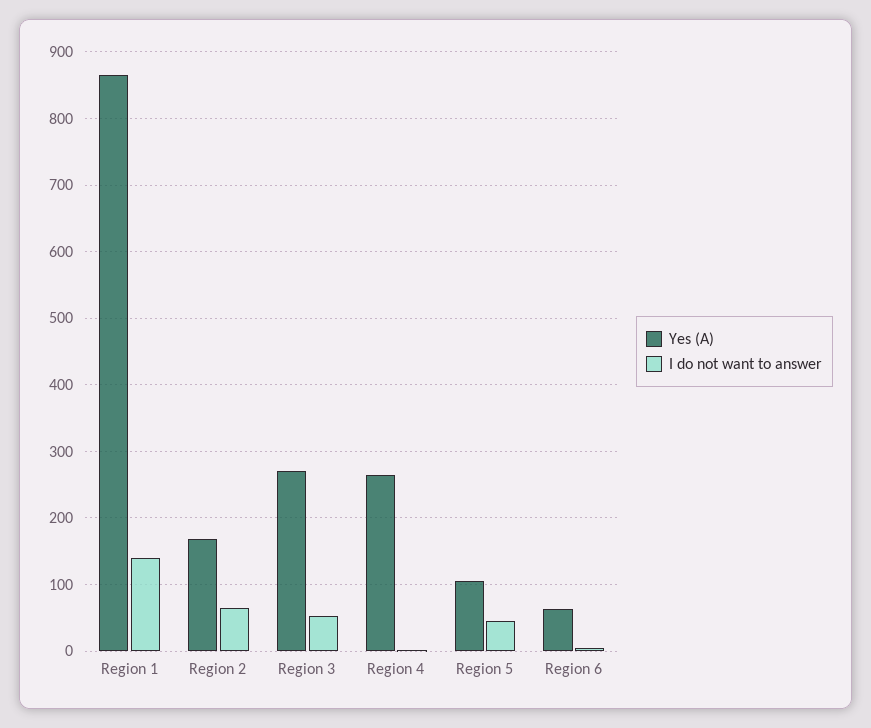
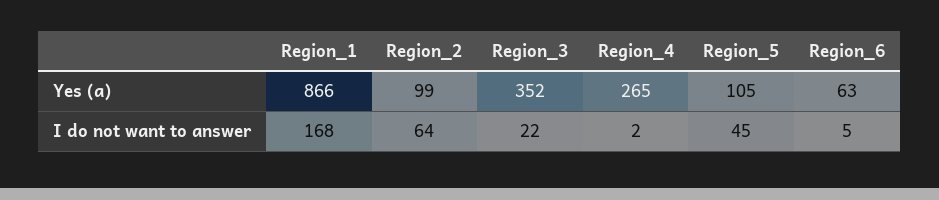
  {
    "Yes (A)": {
      "Region 1": 866,
-     "Region 2": 170,
+     "Region 2": 99,
-     "Region 3": 270,
+     "Region 3": 352,
      "Region 4": 265,
      "Region 5": 105,
      "Region 6": 63
    },
    "I do not want to answer": {
-     "Region 1": 140,
+     "Region 1": 168,
      "Region 2": 64,
-     "Region 3": 50,
+     "Region 3": 22,
      "Region 4": 2,
      "Region 5": 45,
      "Region 6": 5
    }
  }

